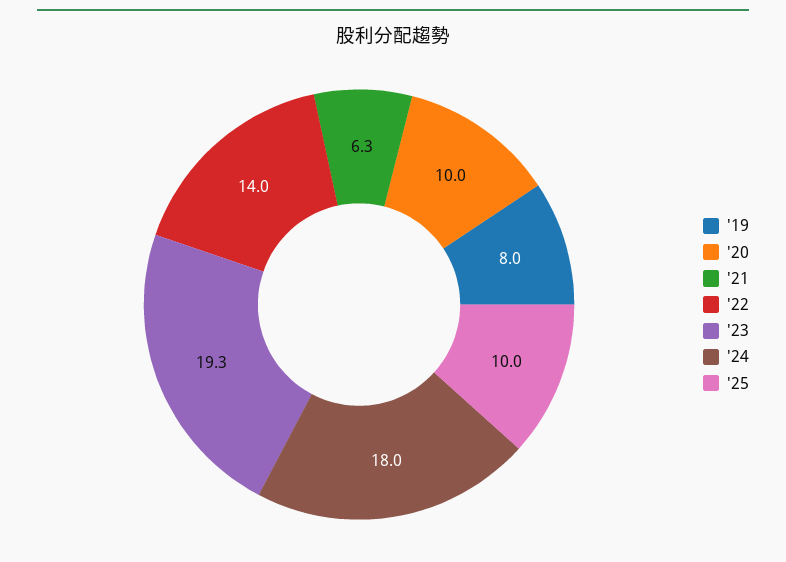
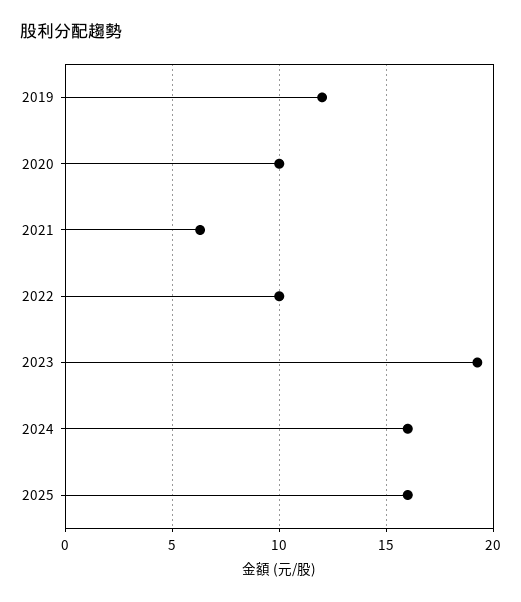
  {
-   "'19": 8,
+   "'19": 12,
    "'20": 10,
    "'21": 6.3,
-   "'22": 14,
+   "'22": 10,
    "'23": 19.3,
-   "'24": 18,
+   "'24": 16,
-   "'25": 10
+   "'25": 16
  }

